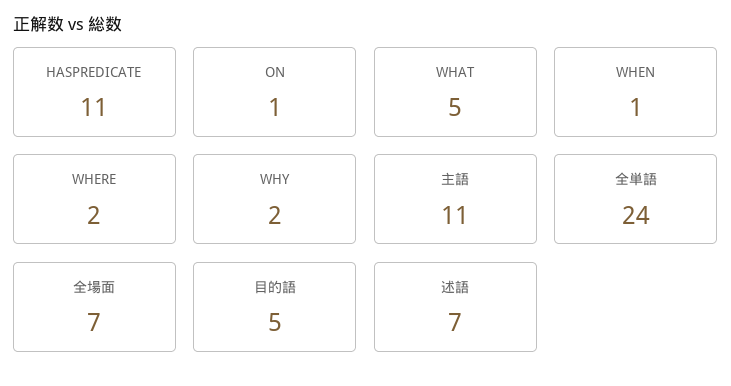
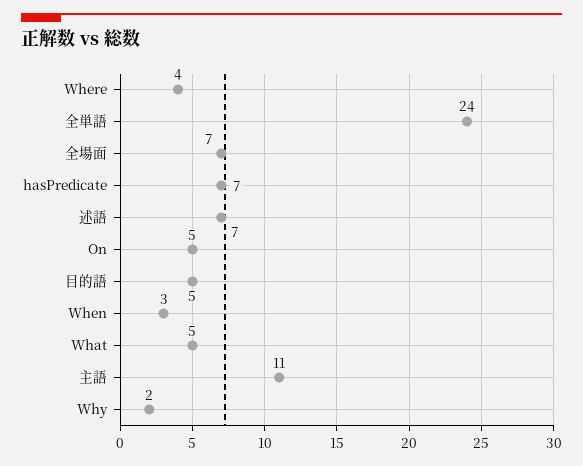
  {
-   "HASPREDICATE": 11,
+   "HASPREDICATE": 7,
-   "ON": 1,
+   "ON": 5,
    "WHAT": 5,
-   "WHEN": 1,
+   "WHEN": 3,
-   "WHERE": 2,
+   "WHERE": 4,
    "WHY": 2,
    "主語": 11,
    "全単語": 24,
    "全場面": 7,
    "目的語": 5,
    "述語": 7
  }

